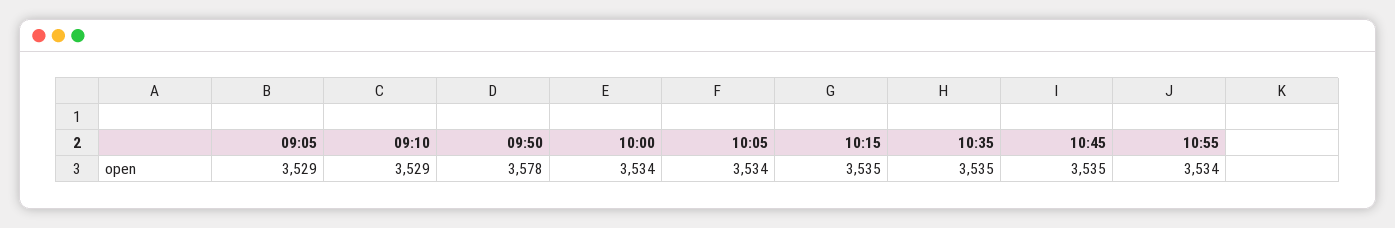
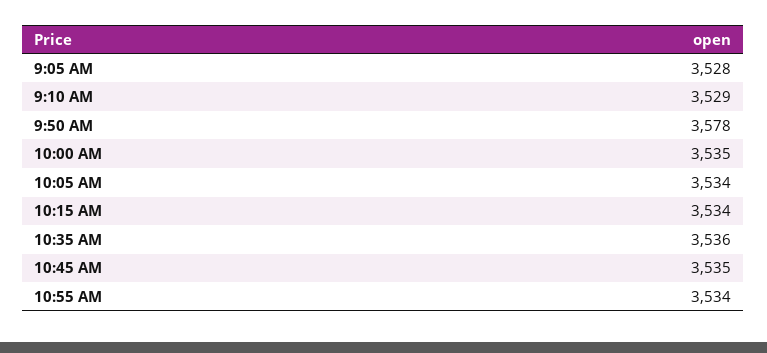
  {
-   "09:05": 3529,
+   "09:05": 3528,
    "09:10": 3529,
    "09:50": 3578,
-   "10:00": 3534,
+   "10:00": 3535,
    "10:05": 3534,
-   "10:15": 3535,
+   "10:15": 3534,
-   "10:35": 3535,
+   "10:35": 3536,
    "10:45": 3535,
    "10:55": 3534
  }

